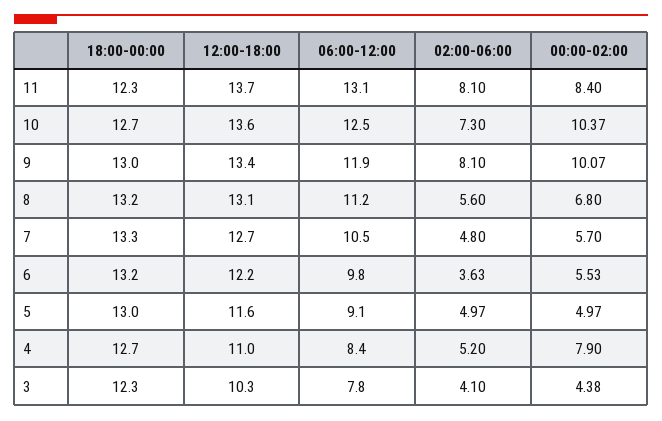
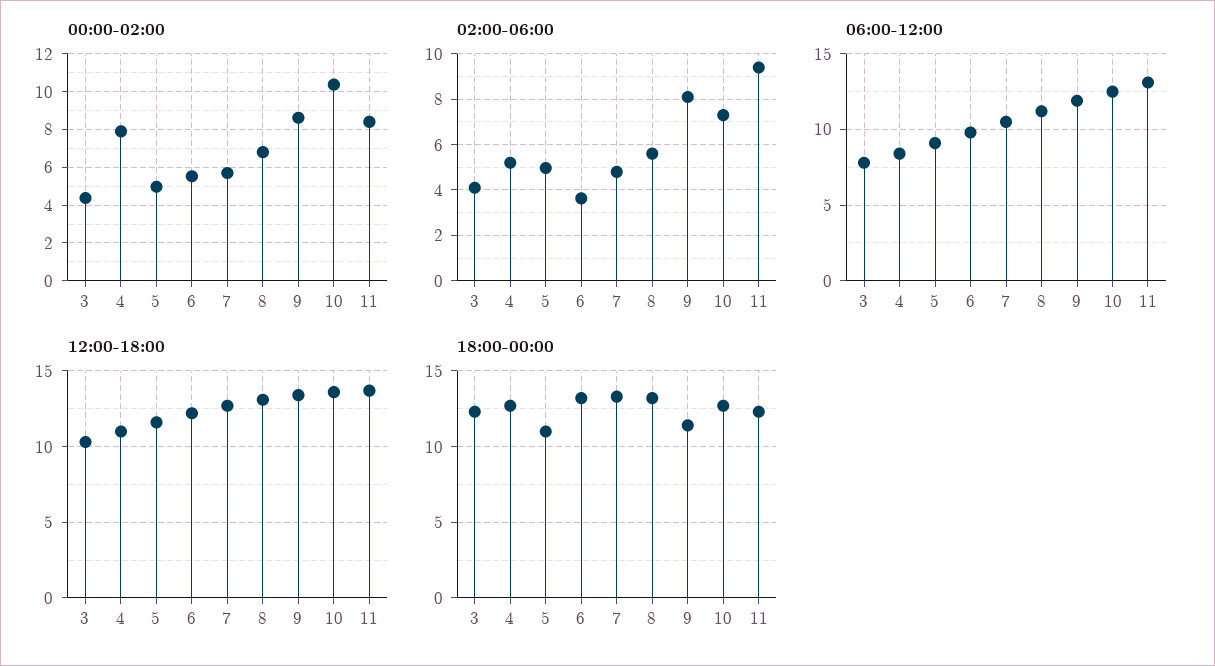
  {
    "18:00-00:00": {
      "11": 12.3,
      "10": 12.7,
-     "9": 13,
+     "9": 11.5,
      "8": 13.2,
      "7": 13.3,
      "6": 13.2,
-     "5": 13,
+     "5": 11,
      "4": 12.7,
      "3": 12.3
    },
    "12:00-18:00": {
      "11": 13.7,
      "10": 13.6,
      "9": 13.4,
      "8": 13.1,
      "7": 12.7,
      "6": 12.2,
      "5": 11.6,
      "4": 11,
      "3": 10.3
    },
    "06:00-12:00": {
      "11": 13.1,
      "10": 12.5,
      "9": 11.9,
      "8": 11.2,
      "7": 10.5,
      "6": 9.8,
      "5": 9.1,
      "4": 8.4,
      "3": 7.8
    },
    "02:00-06:00": {
-     "11": 8.1,
+     "11": 9.5,
      "10": 7.3,
      "9": 8.1,
      "8": 5.6,
      "7": 4.8,
      "6": 3.63,
      "5": 4.97,
      "4": 5.2,
      "3": 4.1
    },
    "00:00-02:00": {
      "11": 8.4,
      "10": 10.37,
-     "9": 10.07,
+     "9": 8.5,
      "8": 6.8,
      "7": 5.7,
      "6": 5.53,
      "5": 4.97,
      "4": 7.9,
      "3": 4.38
    }
  }

